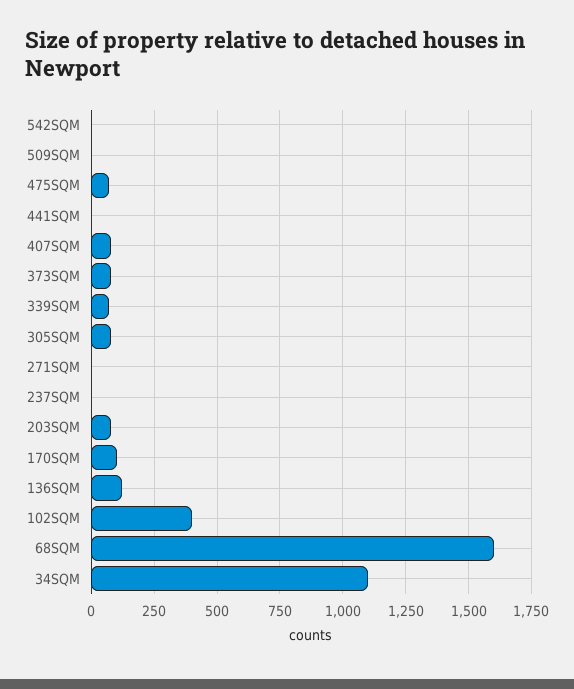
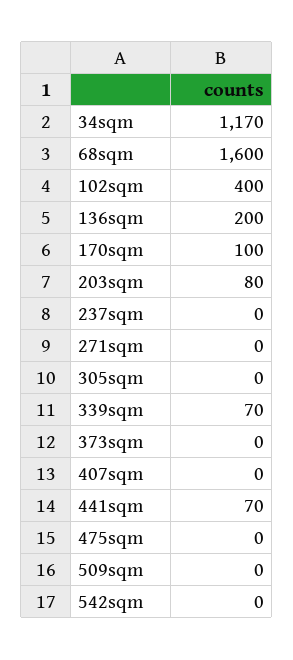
  {
    "542SQM": 0,
    "509SQM": 0,
-   "475SQM": 75,
+   "475SQM": 0,
-   "441SQM": 0,
+   "441SQM": 70,
-   "407SQM": 75,
+   "407SQM": 0,
-   "373SQM": 75,
+   "373SQM": 0,
    "339SQM": 70,
-   "305SQM": 75,
+   "305SQM": 0,
    "271SQM": 0,
    "237SQM": 0,
    "203SQM": 80,
    "170SQM": 100,
-   "136SQM": 125,
+   "136SQM": 200,
    "102SQM": 400,
    "68SQM": 1600,
-   "34SQM": 1100
+   "34SQM": 1170
  }

